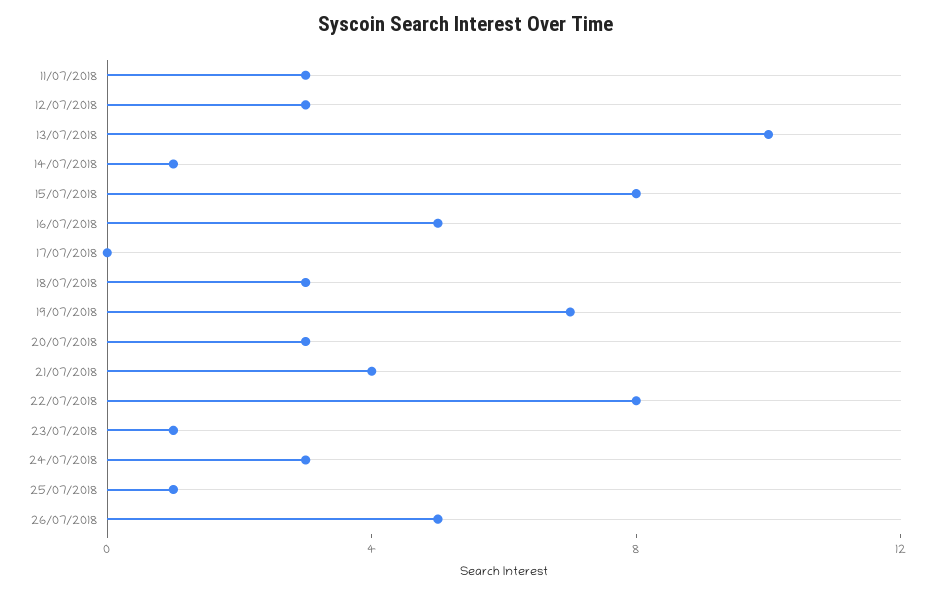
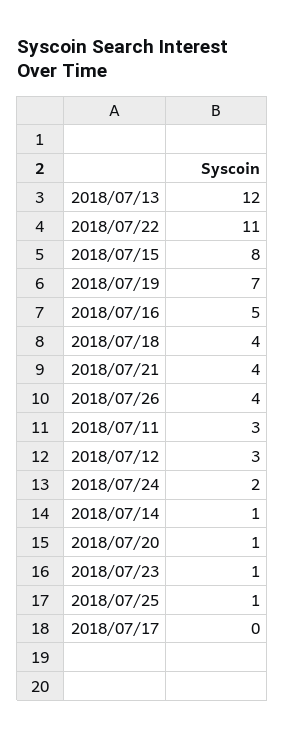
  {
    "11/07/2018": 3,
    "12/07/2018": 3,
-   "13/07/2018": 10,
+   "13/07/2018": 12,
    "14/07/2018": 1,
    "15/07/2018": 8,
    "16/07/2018": 5,
    "17/07/2018": 0,
-   "18/07/2018": 3,
+   "18/07/2018": 4,
    "19/07/2018": 7,
-   "20/07/2018": 3,
+   "20/07/2018": 1,
    "21/07/2018": 4,
-   "22/07/2018": 8,
+   "22/07/2018": 11,
    "23/07/2018": 1,
-   "24/07/2018": 3,
+   "24/07/2018": 2,
    "25/07/2018": 1,
-   "26/07/2018": 5
+   "26/07/2018": 4
  }

